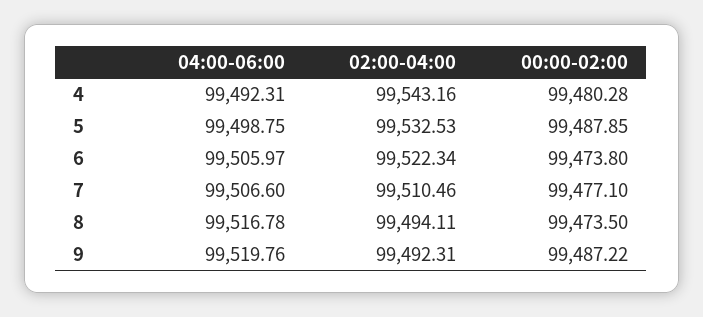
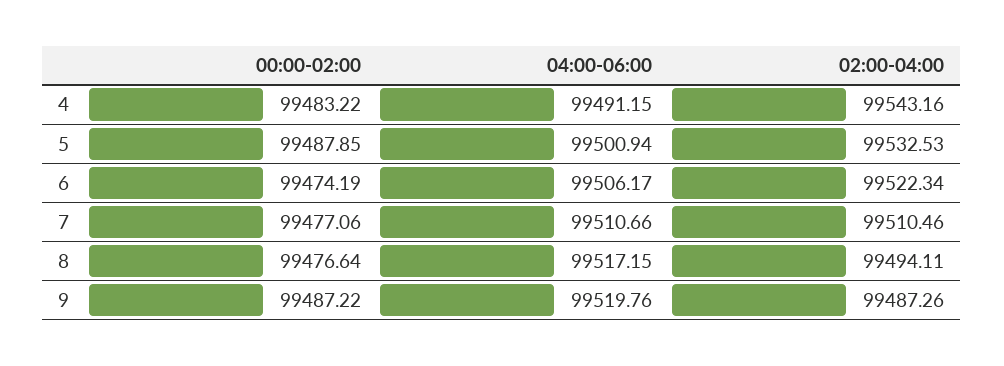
  {
    "04:00-06:00": {
-     "4": 99492.31,
+     "4": 99491.15,
-     "5": 99498.75,
+     "5": 99500.94,
-     "6": 99505.97,
+     "6": 99506.17,
-     "7": 99506.6,
+     "7": 99510.66,
-     "8": 99516.78,
+     "8": 99517.15,
      "9": 99519.76
    },
    "02:00-04:00": {
      "4": 99543.16,
      "5": 99532.53,
      "6": 99522.34,
      "7": 99510.46,
      "8": 99494.11,
-     "9": 99492.31
+     "9": 99487.26
    },
    "00:00-02:00": {
-     "4": 99480.28,
+     "4": 99483.22,
      "5": 99487.85,
-     "6": 99473.8,
+     "6": 99474.19,
-     "7": 99477.1,
+     "7": 99477.06,
-     "8": 99473.5,
+     "8": 99476.64,
      "9": 99487.22
    }
  }

